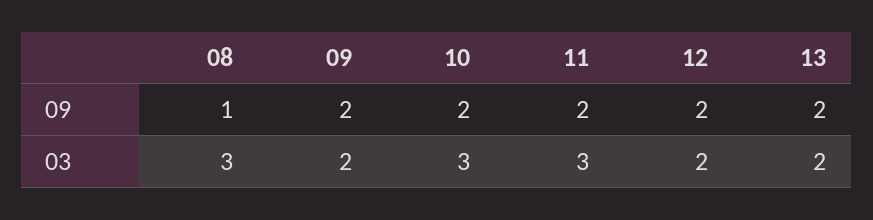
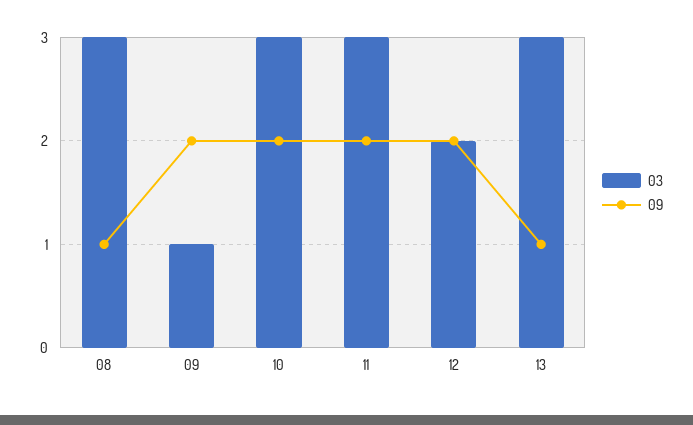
  {
    "09": {
      "08": 1,
      "09": 2,
      "10": 2,
      "11": 2,
      "12": 2,
-     "13": 2
+     "13": 1
    },
    "03": {
      "08": 3,
-     "09": 2,
+     "09": 1,
      "10": 3,
      "11": 3,
      "12": 2,
-     "13": 2
+     "13": 3
    }
  }

